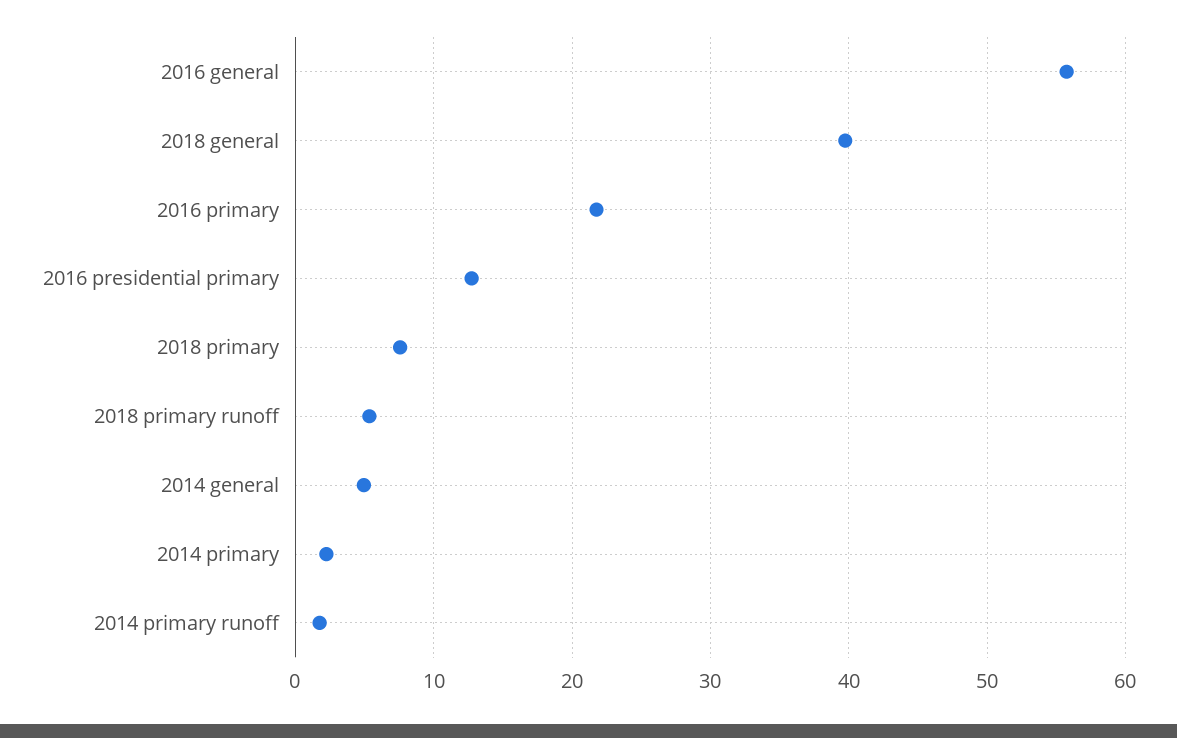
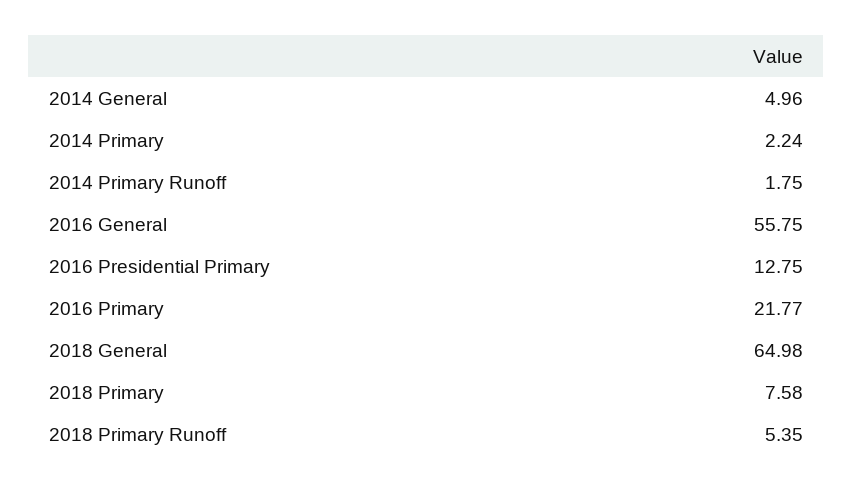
  {
    "2016 general": 55.75,
-   "2018 general": 40,
+   "2018 general": 64.98,
    "2016 primary": 21.77,
    "2016 presidential primary": 12.75,
    "2018 primary": 7.58,
    "2018 primary runoff": 5.35,
    "2014 general": 4.96,
    "2014 primary": 2.24,
    "2014 primary runoff": 1.75
  }

